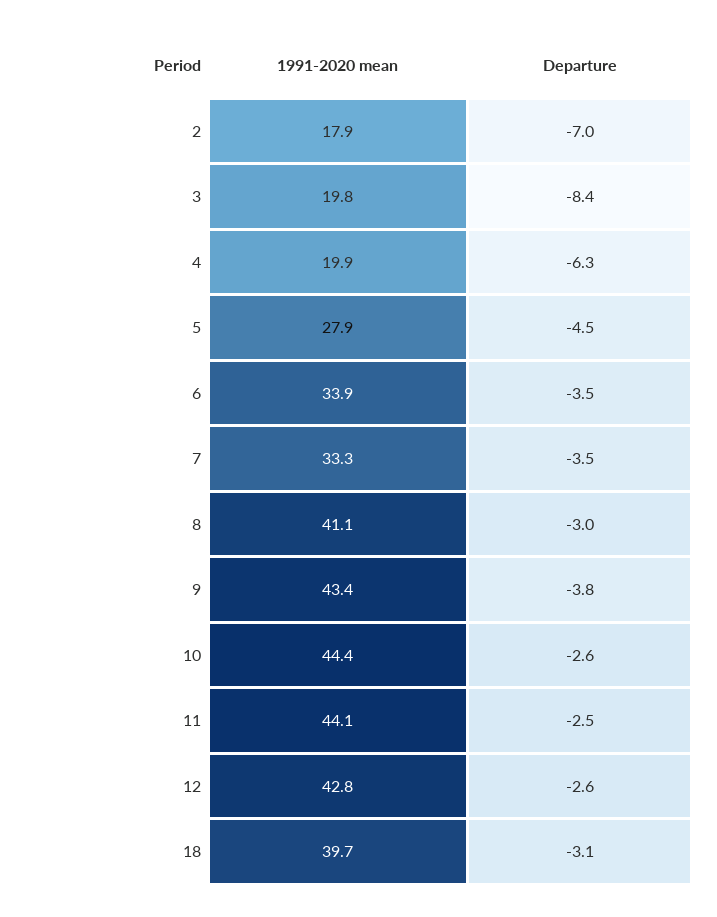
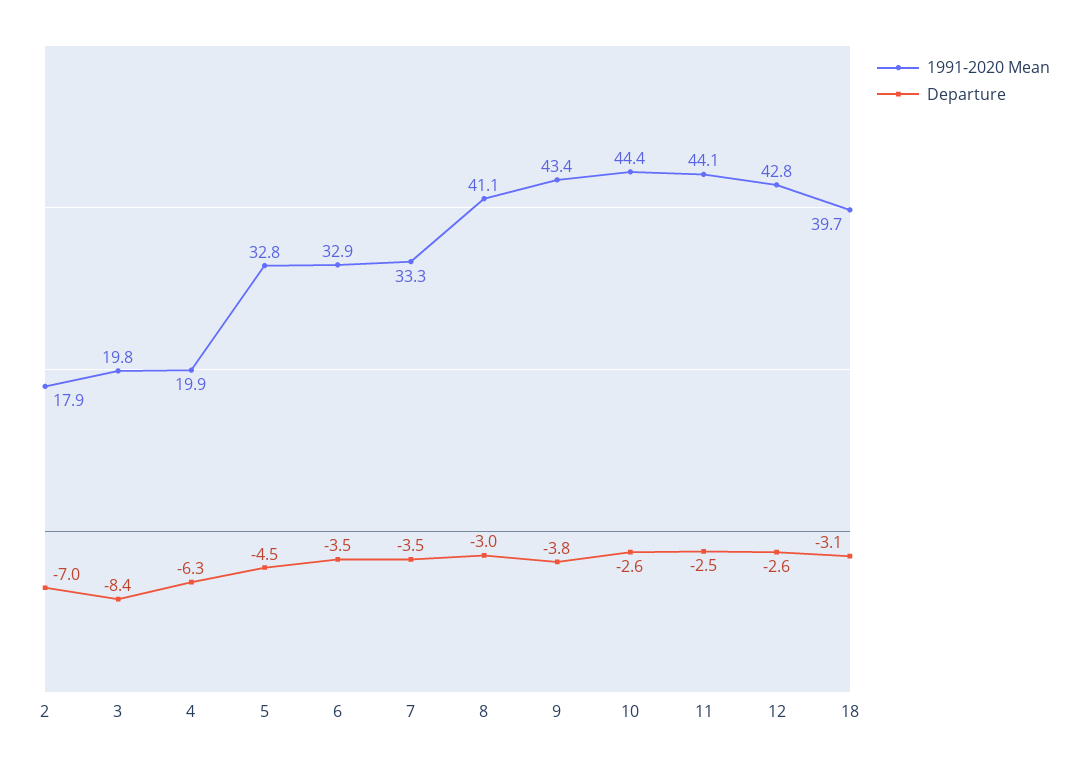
  {
    "1991-2020 mean": {
      "2": 17.9,
      "3": 19.8,
      "4": 19.9,
-     "5": 27.9,
+     "5": 32.8,
-     "6": 33.9,
+     "6": 32.9,
      "7": 33.3,
      "8": 41.1,
      "9": 43.4,
      "10": 44.4,
      "11": 44.1,
      "12": 42.8,
      "18": 39.7
    },
    "Departure": {
      "2": -7,
      "3": -8.4,
      "4": -6.3,
      "5": -4.5,
      "6": -3.5,
      "7": -3.5,
      "8": -3,
      "9": -3.8,
      "10": -2.6,
      "11": -2.5,
      "12": -2.6,
      "18": -3.1
    }
  }

